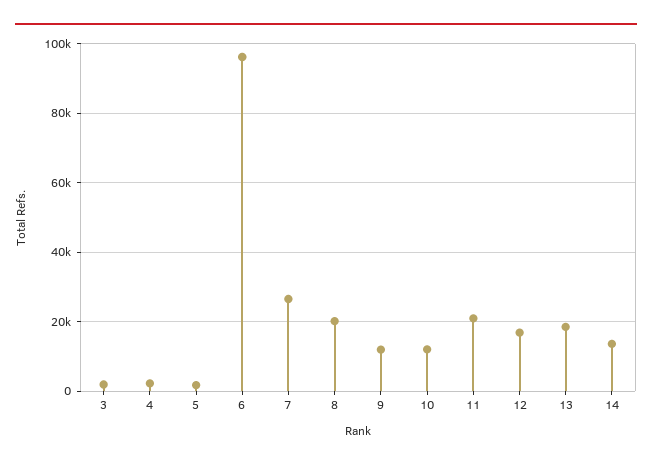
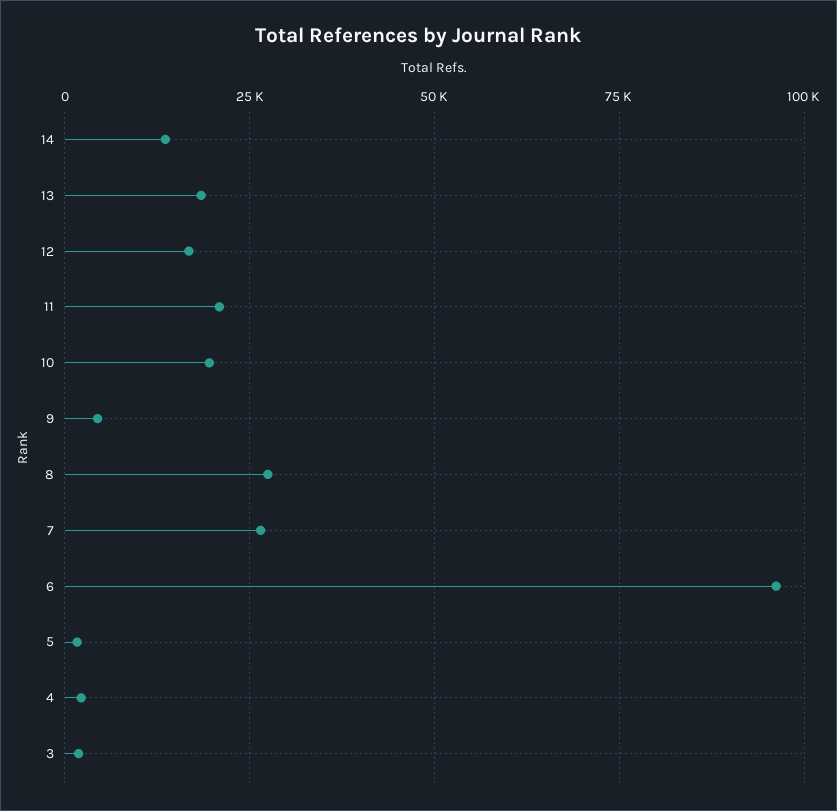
  {
    "3": 2000,
    "4": 2000,
    "5": 2000,
    "6": 96000,
    "7": 26000,
-   "8": 20000,
+   "8": 27500,
-   "9": 12000,
+   "9": 5000,
-   "10": 12000,
+   "10": 20000,
    "11": 20000,
    "12": 16000,
    "13": 18000,
    "14": 14000
  }

